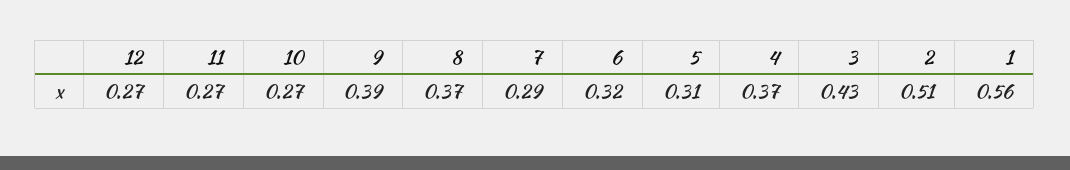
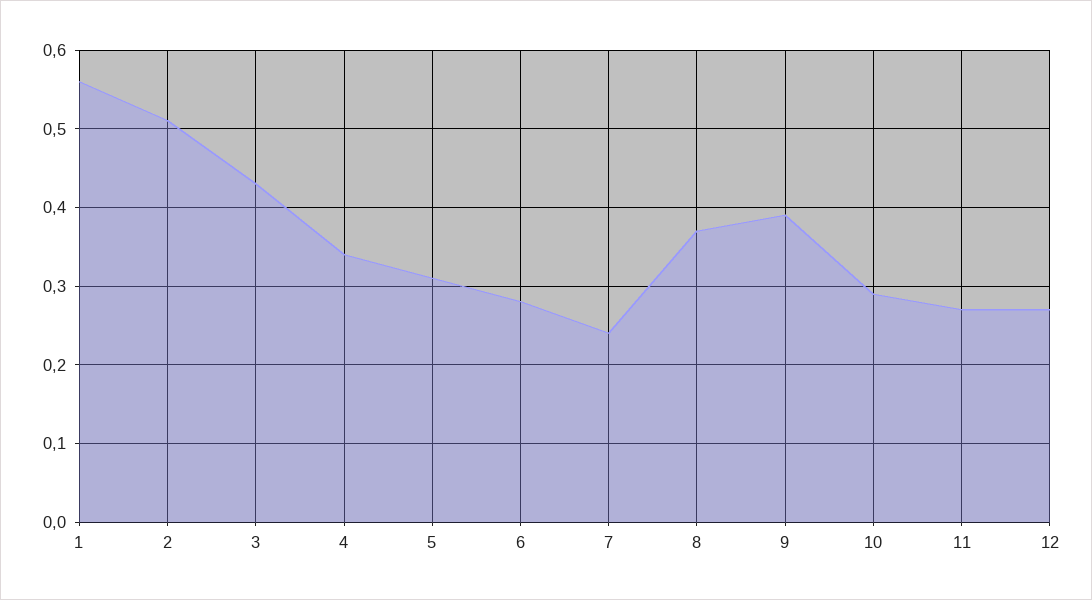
  {
    "12": 0.27,
    "11": 0.27,
-   "10": 0.27,
+   "10": 0.29,
    "9": 0.39,
    "8": 0.37,
-   "7": 0.29,
+   "7": 0.24,
-   "6": 0.32,
+   "6": 0.28,
    "5": 0.31,
-   "4": 0.37,
+   "4": 0.34,
    "3": 0.43,
    "2": 0.51,
    "1": 0.56
  }

